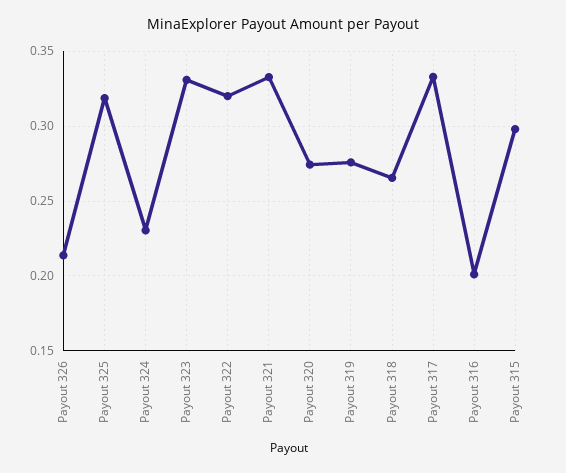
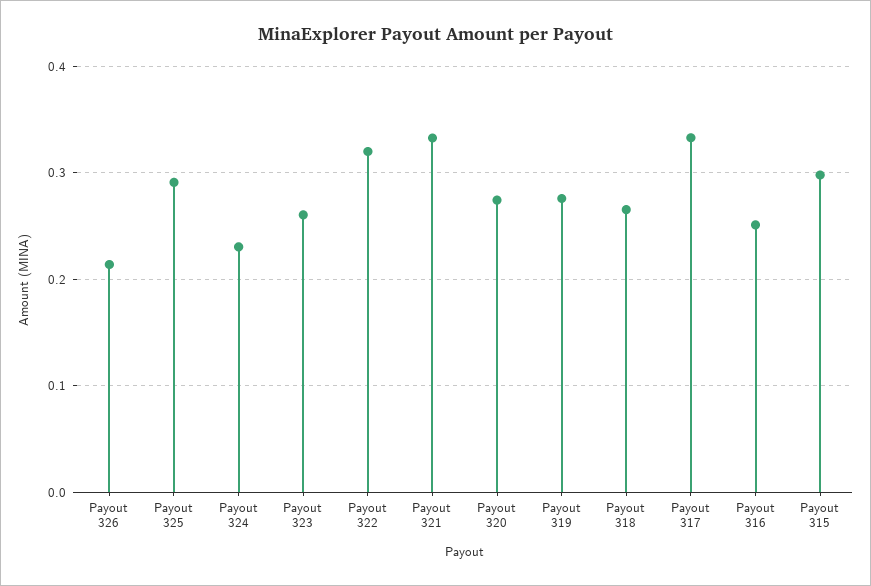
  {
    "Payout 326": 0.215,
-   "Payout 325": 0.32,
+   "Payout 325": 0.29,
    "Payout 324": 0.23,
-   "Payout 323": 0.33,
+   "Payout 323": 0.26,
    "Payout 322": 0.32,
    "Payout 321": 0.335,
    "Payout 320": 0.275,
    "Payout 319": 0.275,
    "Payout 318": 0.265,
    "Payout 317": 0.335,
-   "Payout 316": 0.2,
+   "Payout 316": 0.25,
    "Payout 315": 0.3
  }

